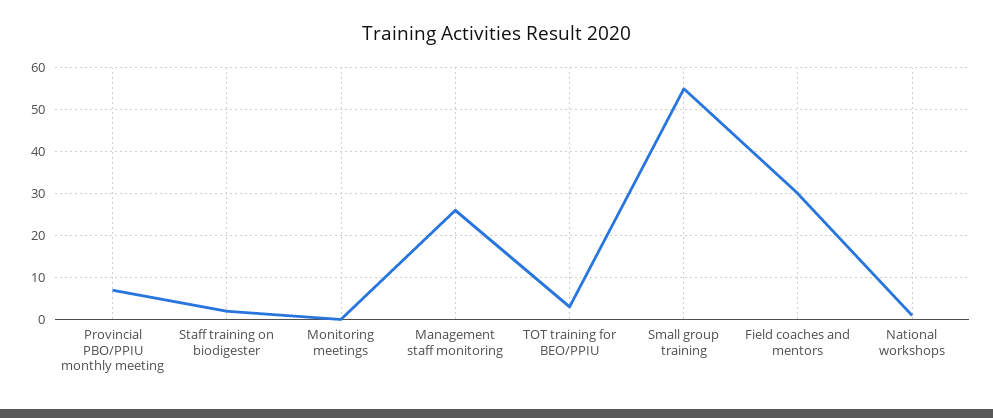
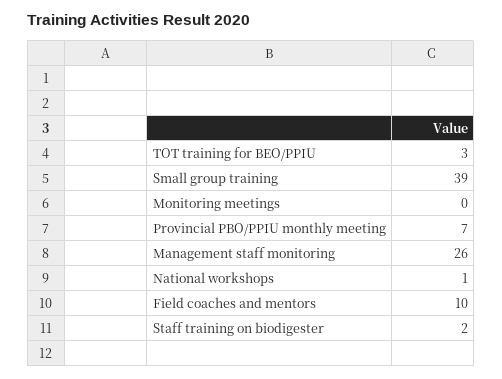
  {
    "Provincial PBO/PPIU monthly meeting": 7,
    "Staff training on biodigester": 2,
    "Monitoring meetings": 0,
    "Management staff monitoring": 26,
    "TOT training for BEO/PPIU": 3,
-   "Small group training": 55,
+   "Small group training": 39,
-   "Field coaches and mentors": 30,
+   "Field coaches and mentors": 10,
    "National workshops": 1
  }

